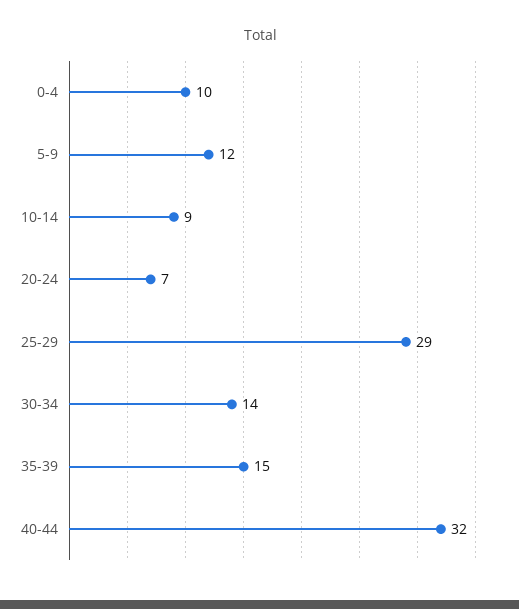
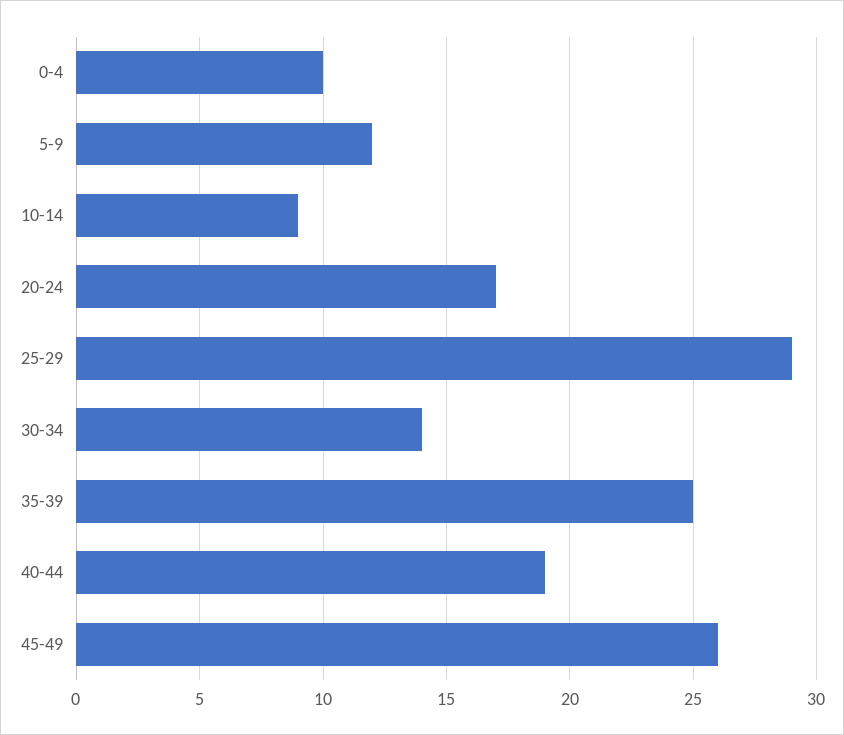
  {
    "0-4": 10,
    "5-9": 12,
    "10-14": 9,
-   "20-24": 7,
+   "20-24": 17,
    "25-29": 29,
    "30-34": 14,
-   "35-39": 15,
+   "35-39": 25,
-   "40-44": 32
+   "40-44": 19,
+   "45-49": 26
  }

